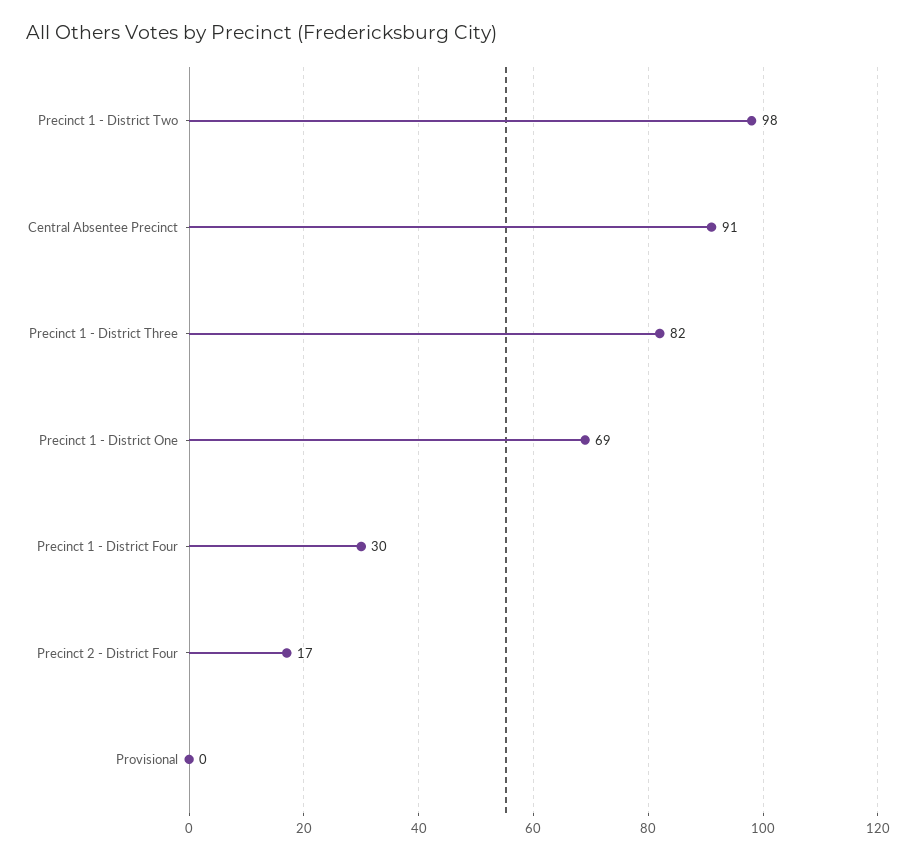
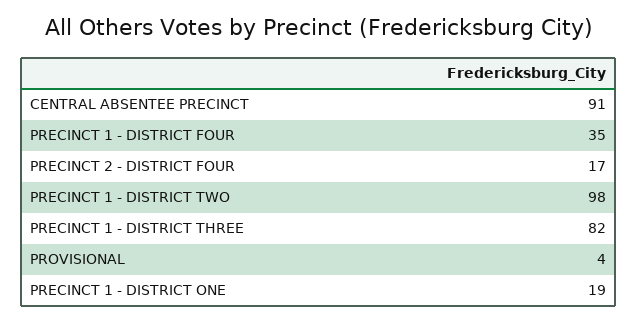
  {
    "Precinct 1 - District Two": 98,
    "Central Absentee Precinct": 91,
    "Precinct 1 - District Three": 82,
-   "Precinct 1 - District One": 69,
+   "Precinct 1 - District One": 19,
-   "Precinct 1 - District Four": 30,
+   "Precinct 1 - District Four": 35,
    "Precinct 2 - District Four": 17,
-   "Provisional": 0
+   "Provisional": 4
  }

